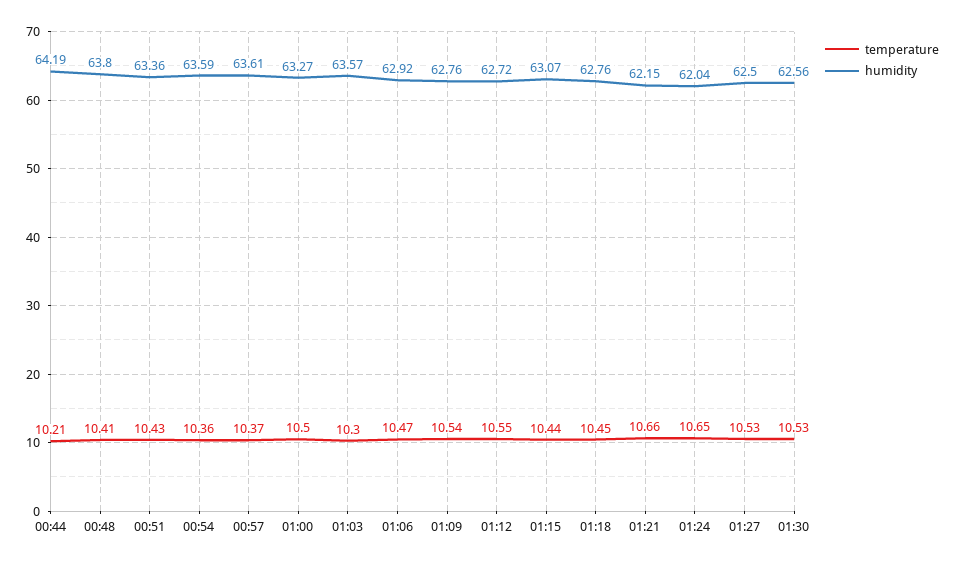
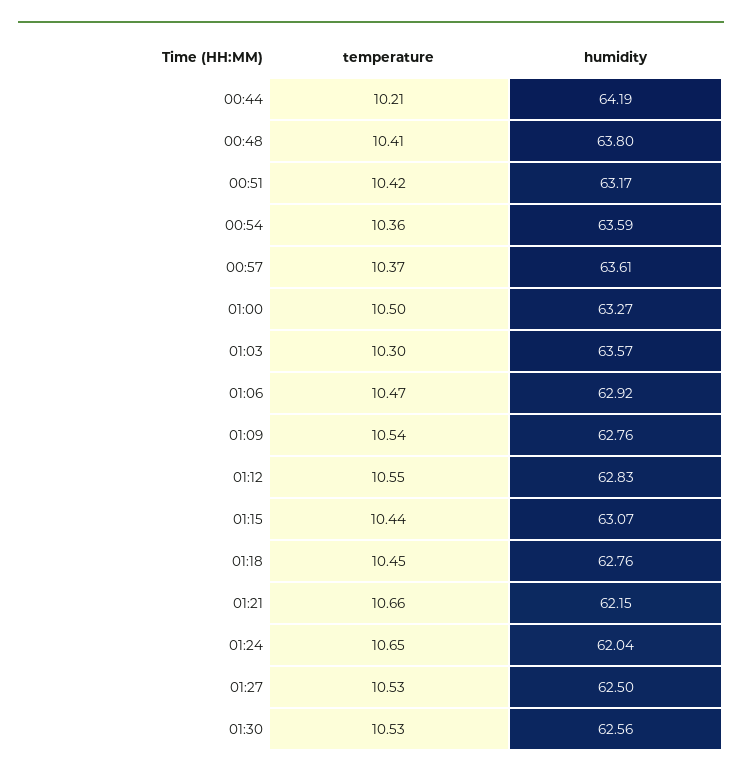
  {
    "temperature": {
      "00:44": 10.21,
      "00:48": 10.41,
-     "00:51": 10.43,
+     "00:51": 10.42,
      "00:54": 10.36,
      "00:57": 10.37,
      "01:00": 10.5,
      "01:03": 10.3,
      "01:06": 10.47,
      "01:09": 10.54,
      "01:12": 10.55,
      "01:15": 10.44,
      "01:18": 10.45,
      "01:21": 10.66,
      "01:24": 10.65,
      "01:27": 10.53,
      "01:30": 10.53
    },
    "humidity": {
      "00:44": 64.19,
      "00:48": 63.8,
-     "00:51": 63.36,
+     "00:51": 63.17,
      "00:54": 63.59,
      "00:57": 63.61,
      "01:00": 63.27,
      "01:03": 63.57,
      "01:06": 62.92,
      "01:09": 62.76,
-     "01:12": 62.72,
+     "01:12": 62.83,
      "01:15": 63.07,
      "01:18": 62.76,
      "01:21": 62.15,
      "01:24": 62.04,
      "01:27": 62.5,
      "01:30": 62.56
    }
  }

